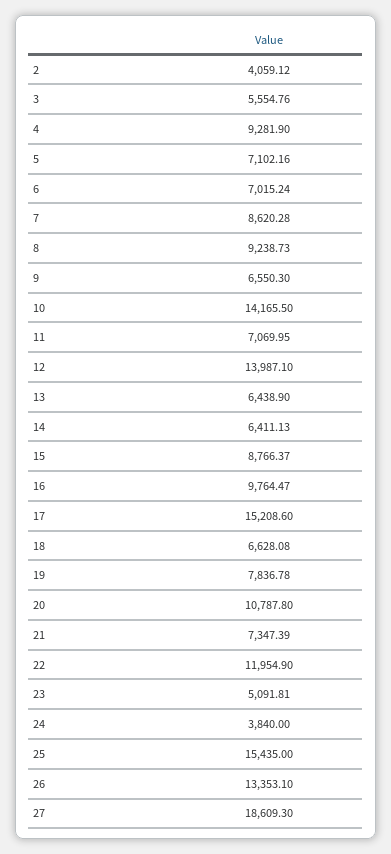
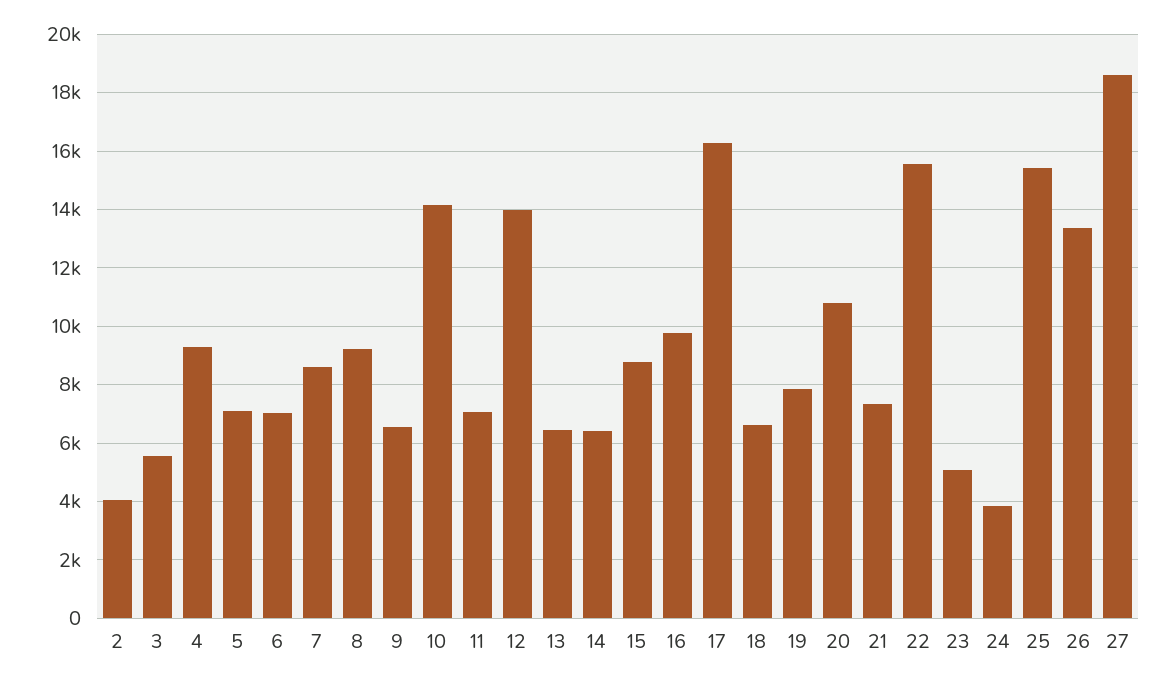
  {
    "2": 4059.12,
    "3": 5554.76,
    "4": 9281.9,
    "5": 7102.16,
    "6": 7015.24,
    "7": 8620.28,
    "8": 9238.73,
    "9": 6550.3,
    "10": 14165.5,
    "11": 7069.95,
    "12": 13987.1,
    "13": 6438.9,
    "14": 6411.13,
    "15": 8766.37,
    "16": 9764.47,
-   "17": 15208.6,
+   "17": 16250,
    "18": 6628.08,
    "19": 7836.78,
    "20": 10787.8,
    "21": 7347.39,
-   "22": 11954.9,
+   "22": 15500,
    "23": 5091.81,
    "24": 3840,
    "25": 15435,
    "26": 13353.1,
    "27": 18609.3
  }

